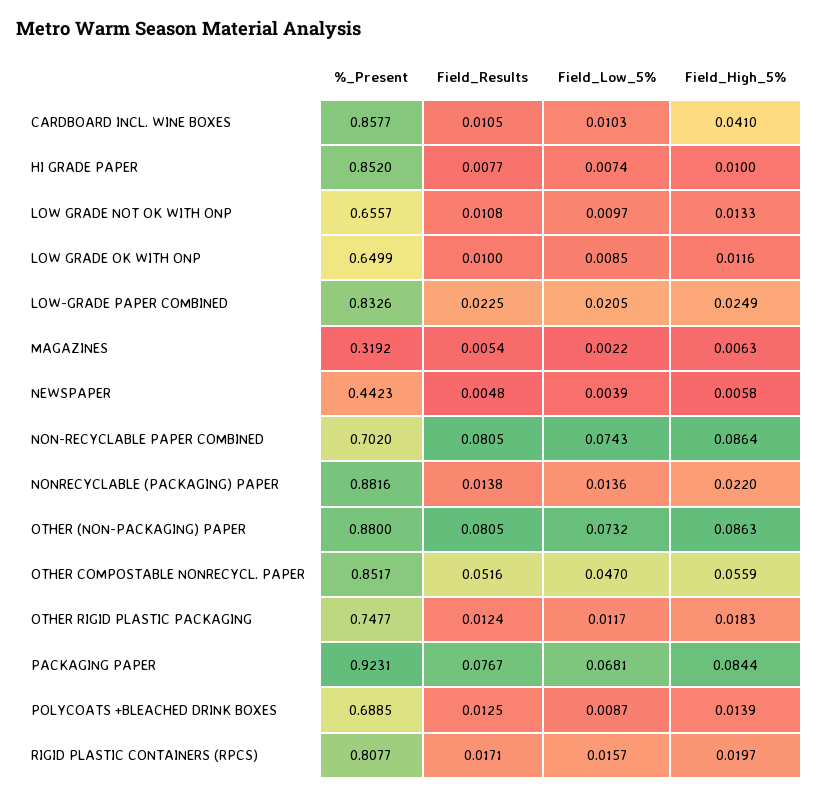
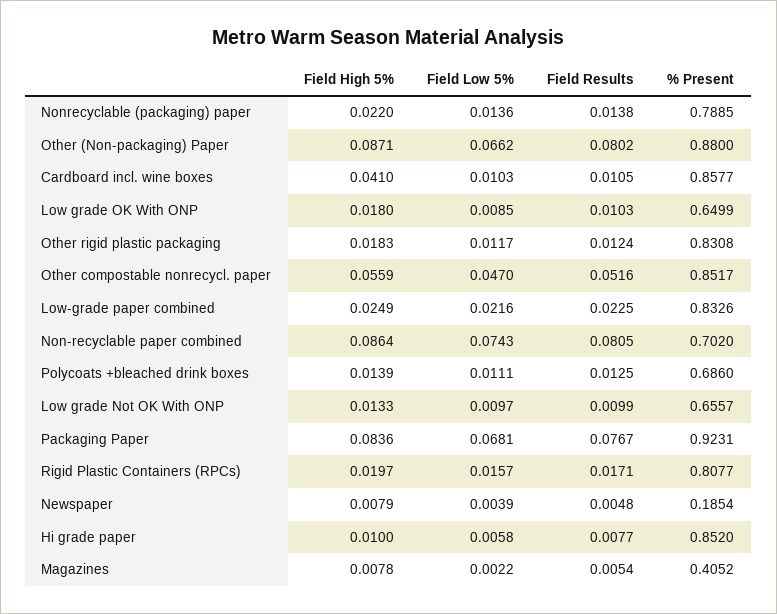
  {
    "%_Present": {
      "CARDBOARD INCL. WINE BOXES": 0.8577,
      "HI GRADE PAPER": 0.852,
      "LOW GRADE NOT OK WITH ONP": 0.6557,
      "LOW GRADE OK WITH ONP": 0.6499,
      "LOW-GRADE PAPER COMBINED": 0.8326,
-     "MAGAZINES": 0.3192,
+     "MAGAZINES": 0.4052,
-     "NEWSPAPER": 0.4423,
+     "NEWSPAPER": 0.1854,
      "NON-RECYCLABLE PAPER COMBINED": 0.702,
-     "NONRECYCLABLE (PACKAGING) PAPER": 0.8816,
+     "NONRECYCLABLE (PACKAGING) PAPER": 0.7885,
      "OTHER (NON-PACKAGING) PAPER": 0.88,
      "OTHER COMPOSTABLE NONRECYCL. PAPER": 0.8517,
-     "OTHER RIGID PLASTIC PACKAGING": 0.7477,
+     "OTHER RIGID PLASTIC PACKAGING": 0.8308,
      "PACKAGING PAPER": 0.9231,
-     "POLYCOATS +BLEACHED DRINK BOXES": 0.6885,
+     "POLYCOATS +BLEACHED DRINK BOXES": 0.686,
      "RIGID PLASTIC CONTAINERS (RPCS)": 0.8077
    },
    "Field_Results": {
      "CARDBOARD INCL. WINE BOXES": 0.0105,
      "HI GRADE PAPER": 0.0077,
-     "LOW GRADE NOT OK WITH ONP": 0.0108,
+     "LOW GRADE NOT OK WITH ONP": 0.0099,
-     "LOW GRADE OK WITH ONP": 0.01,
+     "LOW GRADE OK WITH ONP": 0.0103,
      "LOW-GRADE PAPER COMBINED": 0.0225,
      "MAGAZINES": 0.0054,
      "NEWSPAPER": 0.0048,
      "NON-RECYCLABLE PAPER COMBINED": 0.0805,
      "NONRECYCLABLE (PACKAGING) PAPER": 0.0138,
-     "OTHER (NON-PACKAGING) PAPER": 0.0805,
+     "OTHER (NON-PACKAGING) PAPER": 0.0802,
      "OTHER COMPOSTABLE NONRECYCL. PAPER": 0.0516,
      "OTHER RIGID PLASTIC PACKAGING": 0.0124,
      "PACKAGING PAPER": 0.0767,
      "POLYCOATS +BLEACHED DRINK BOXES": 0.0125,
      "RIGID PLASTIC CONTAINERS (RPCS)": 0.0171
    },
    "Field_Low_5%": {
      "CARDBOARD INCL. WINE BOXES": 0.0103,
-     "HI GRADE PAPER": 0.0074,
+     "HI GRADE PAPER": 0.0058,
      "LOW GRADE NOT OK WITH ONP": 0.0097,
      "LOW GRADE OK WITH ONP": 0.0085,
-     "LOW-GRADE PAPER COMBINED": 0.0205,
+     "LOW-GRADE PAPER COMBINED": 0.0216,
      "MAGAZINES": 0.0022,
      "NEWSPAPER": 0.0039,
      "NON-RECYCLABLE PAPER COMBINED": 0.0743,
      "NONRECYCLABLE (PACKAGING) PAPER": 0.0136,
-     "OTHER (NON-PACKAGING) PAPER": 0.0732,
+     "OTHER (NON-PACKAGING) PAPER": 0.0662,
      "OTHER COMPOSTABLE NONRECYCL. PAPER": 0.047,
      "OTHER RIGID PLASTIC PACKAGING": 0.0117,
      "PACKAGING PAPER": 0.0681,
-     "POLYCOATS +BLEACHED DRINK BOXES": 0.0087,
+     "POLYCOATS +BLEACHED DRINK BOXES": 0.0111,
      "RIGID PLASTIC CONTAINERS (RPCS)": 0.0157
    },
    "Field_High_5%": {
      "CARDBOARD INCL. WINE BOXES": 0.041,
      "HI GRADE PAPER": 0.01,
      "LOW GRADE NOT OK WITH ONP": 0.0133,
-     "LOW GRADE OK WITH ONP": 0.0116,
+     "LOW GRADE OK WITH ONP": 0.018,
      "LOW-GRADE PAPER COMBINED": 0.0249,
-     "MAGAZINES": 0.0063,
+     "MAGAZINES": 0.0078,
-     "NEWSPAPER": 0.0058,
+     "NEWSPAPER": 0.0079,
      "NON-RECYCLABLE PAPER COMBINED": 0.0864,
      "NONRECYCLABLE (PACKAGING) PAPER": 0.022,
-     "OTHER (NON-PACKAGING) PAPER": 0.0863,
+     "OTHER (NON-PACKAGING) PAPER": 0.0871,
      "OTHER COMPOSTABLE NONRECYCL. PAPER": 0.0559,
      "OTHER RIGID PLASTIC PACKAGING": 0.0183,
-     "PACKAGING PAPER": 0.0844,
+     "PACKAGING PAPER": 0.0836,
      "POLYCOATS +BLEACHED DRINK BOXES": 0.0139,
      "RIGID PLASTIC CONTAINERS (RPCS)": 0.0197
    }
  }

